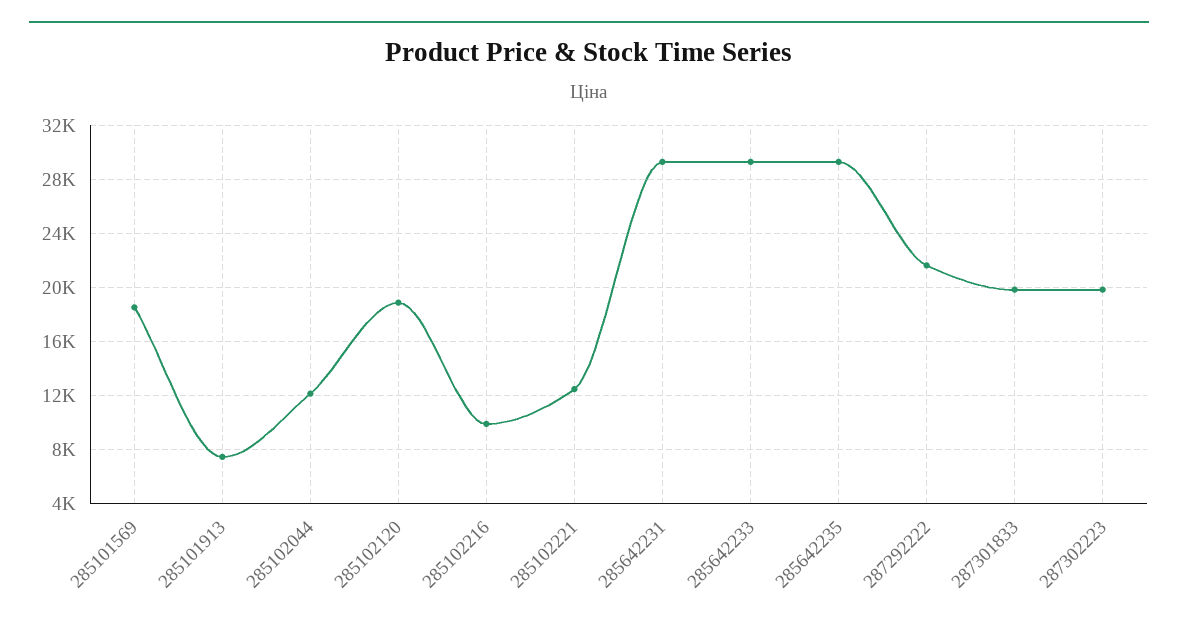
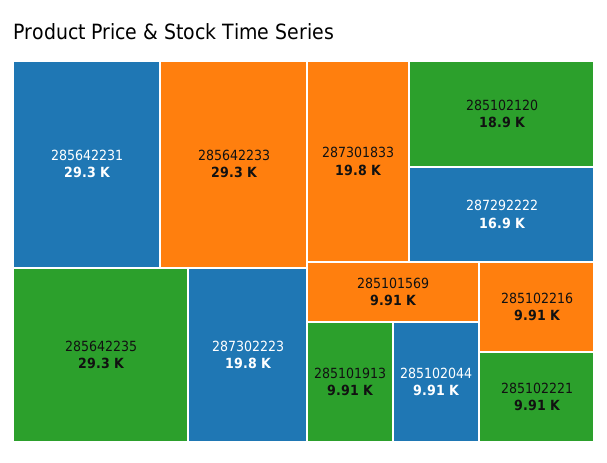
  {
-   "285101569": 18500,
+   "285101569": 9910,
-   "285101913": 7500,
+   "285101913": 9910,
-   "285102044": 12000,
+   "285102044": 9910,
    "285102120": 18900,
    "285102216": 9910,
-   "285102221": 12500,
+   "285102221": 9910,
    "285642231": 29300,
    "285642233": 29300,
    "285642235": 29300,
-   "287292222": 21500,
+   "287292222": 16900,
    "287301833": 19800,
    "287302223": 19800
  }

